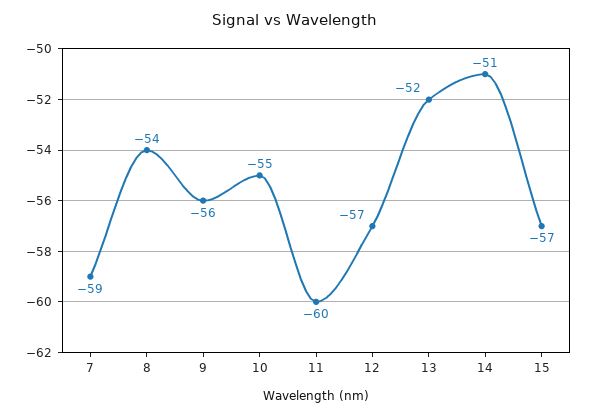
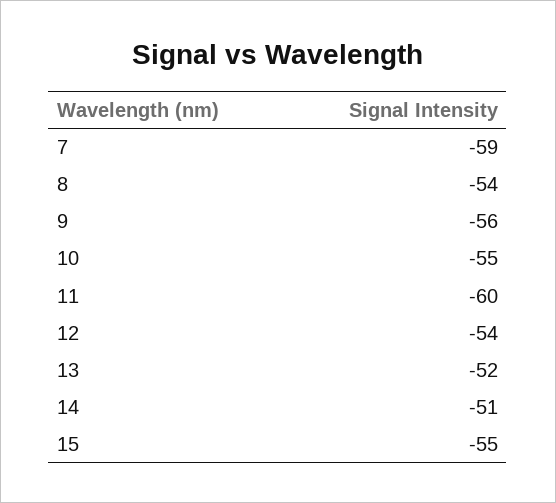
  {
    "7": -59,
    "8": -54,
    "9": -56,
    "10": -55,
    "11": -60,
-   "12": -57,
+   "12": -54,
    "13": -52,
    "14": -51,
-   "15": -57
+   "15": -55
  }

